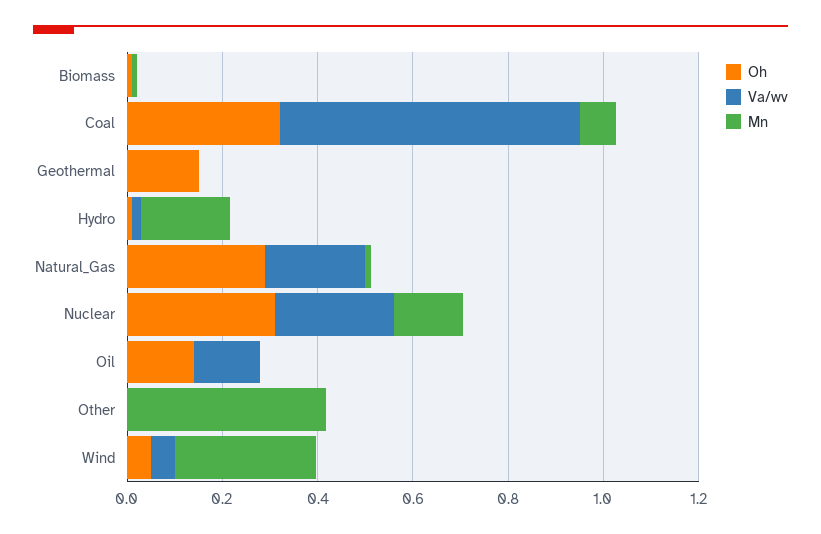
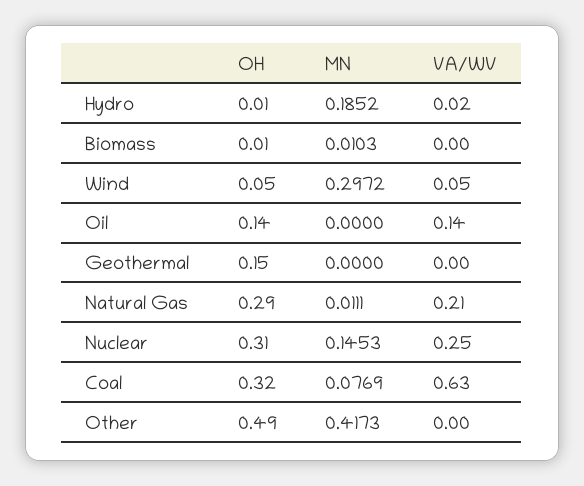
  {
    "Oh": {
      "Biomass": 0.01,
      "Coal": 0.32,
      "Geothermal": 0.15,
      "Hydro": 0.01,
      "Natural_Gas": 0.29,
      "Nuclear": 0.31,
      "Oil": 0.14,
-     "Other": 0,
+     "Other": 0.49,
      "Wind": 0.05
    },
    "Va/wv": {
      "Biomass": 0,
      "Coal": 0.63,
      "Geothermal": 0,
      "Hydro": 0.02,
      "Natural_Gas": 0.21,
      "Nuclear": 0.25,
      "Oil": 0.14,
      "Other": 0,
      "Wind": 0.05
    },
    "Mn": {
      "Biomass": 0.0103,
      "Coal": 0.0769,
      "Geothermal": 0,
      "Hydro": 0.1852,
      "Natural_Gas": 0.0111,
      "Nuclear": 0.1453,
      "Oil": 0,
      "Other": 0.4173,
      "Wind": 0.2972
    }
  }

